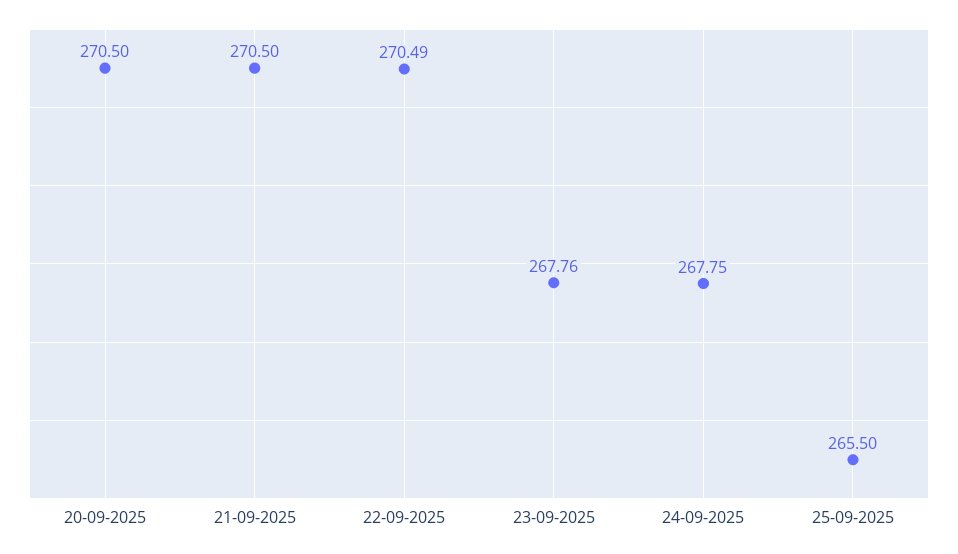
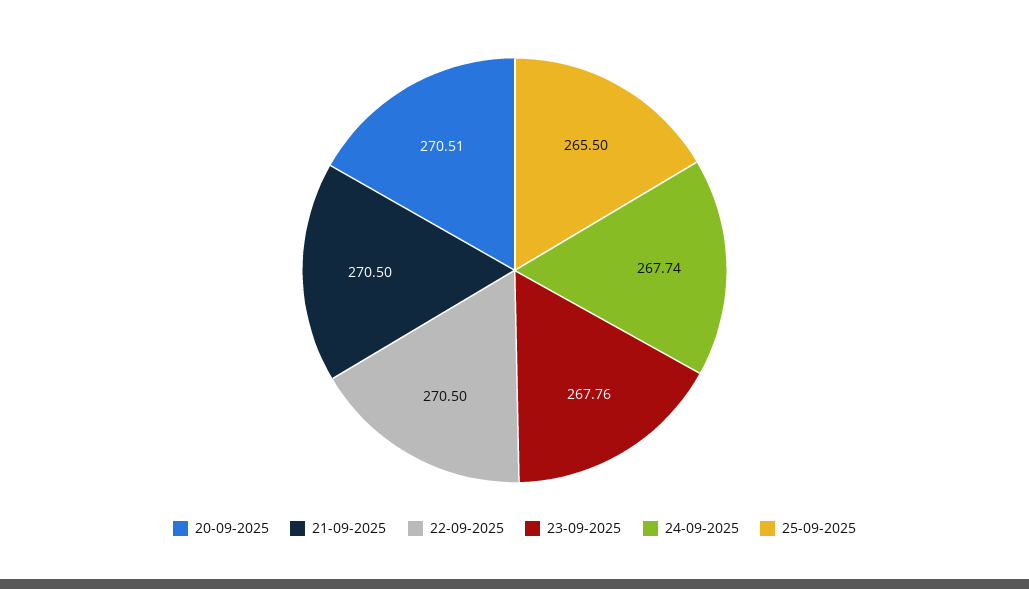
  {
-   "20-09-2025": 270.5,
+   "20-09-2025": 270.51,
    "21-09-2025": 270.5,
-   "22-09-2025": 270.49,
+   "22-09-2025": 270.5,
    "23-09-2025": 267.76,
-   "24-09-2025": 267.75,
+   "24-09-2025": 267.74,
    "25-09-2025": 265.5
  }

